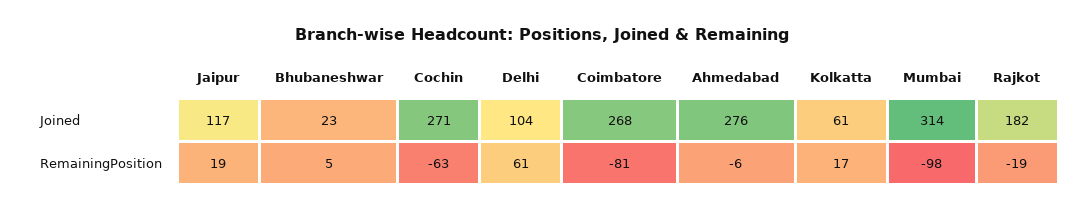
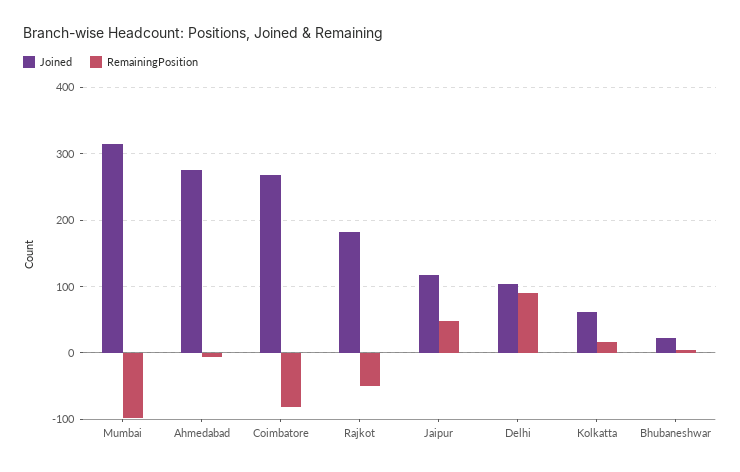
  {
    "Joined": {
      "Jaipur": 117,
      "Bhubaneshwar": 23,
-     "Cochin": 271,
      "Delhi": 104,
      "Coimbatore": 268,
      "Ahmedabad": 276,
      "Kolkatta": 61,
      "Mumbai": 314,
      "Rajkot": 182
    },
    "RemainingPosition": {
-     "Jaipur": 19,
+     "Jaipur": 50,
      "Bhubaneshwar": 5,
-     "Cochin": -63,
-     "Delhi": 61,
+     "Delhi": 90,
      "Coimbatore": -81,
      "Ahmedabad": -6,
      "Kolkatta": 17,
      "Mumbai": -98,
-     "Rajkot": -19
+     "Rajkot": -50
    }
  }

